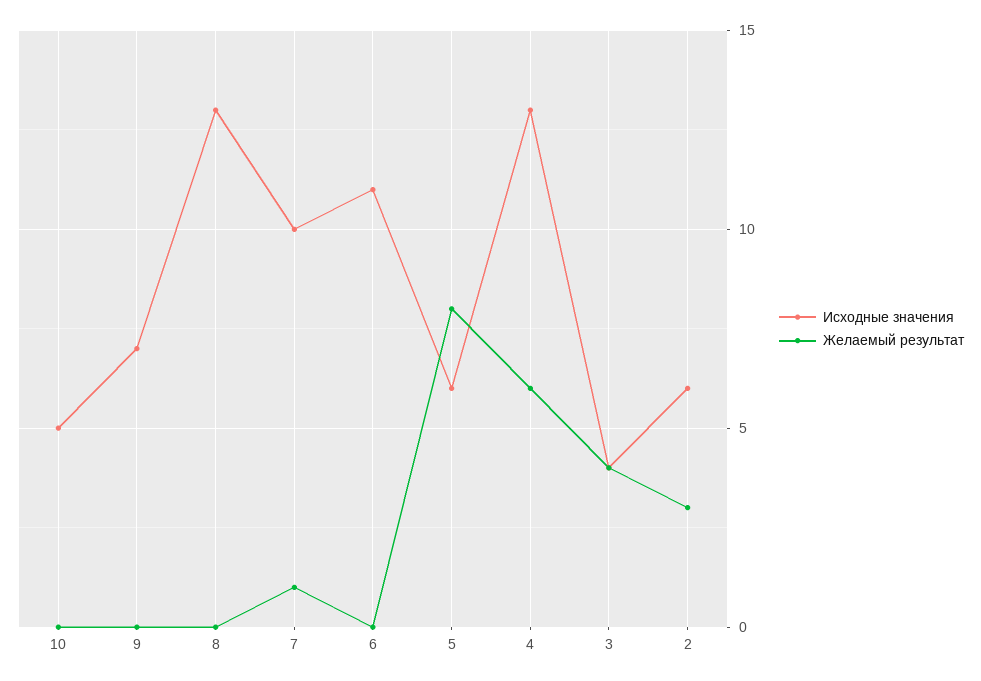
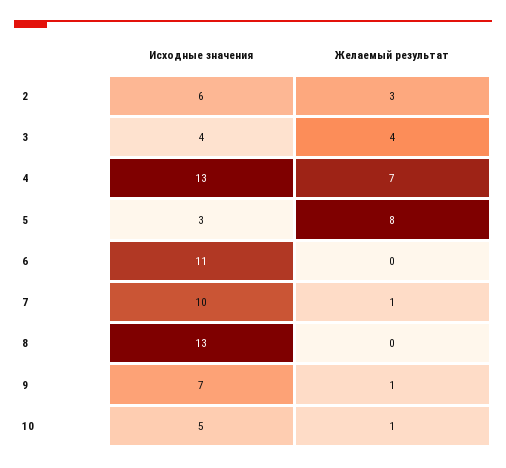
  {
    "Исходные значения": {
      "10": 5,
      "9": 7,
      "8": 13,
      "7": 10,
      "6": 11,
-     "5": 6,
+     "5": 3,
      "4": 13,
      "3": 4,
      "2": 6
    },
    "Желаемый результат": {
-     "10": 0,
+     "10": 1,
-     "9": 0,
+     "9": 1,
      "8": 0,
      "7": 1,
      "6": 0,
      "5": 8,
-     "4": 6,
+     "4": 7,
      "3": 4,
      "2": 3
    }
  }

